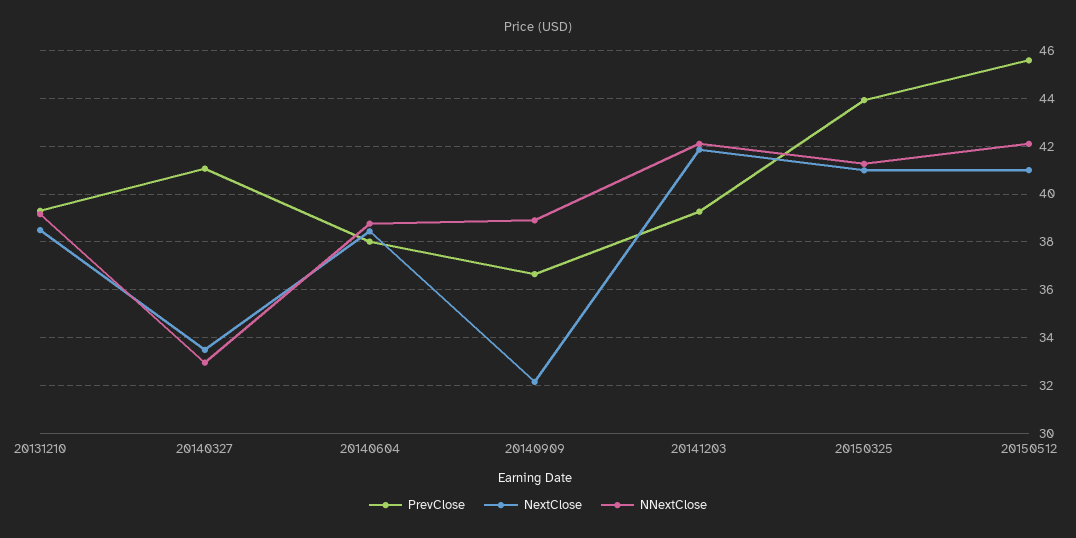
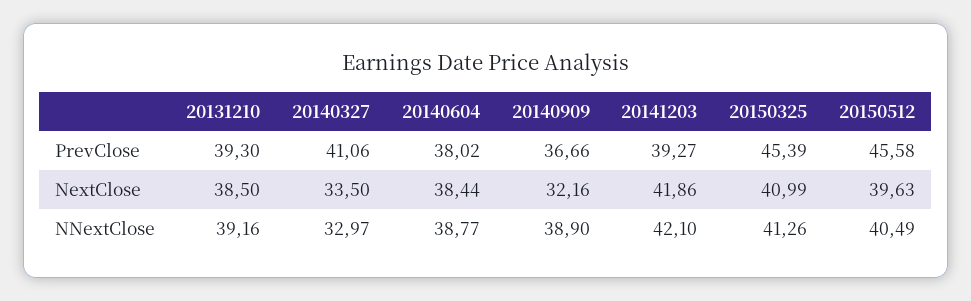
  {
    "PrevClose": {
      "20131210": 39.3,
      "20140327": 41.06,
      "20140604": 38.02,
      "20140909": 36.66,
      "20141203": 39.27,
-     "20150325": 44,
+     "20150325": 45.39,
      "20150512": 45.58
    },
    "NextClose": {
      "20131210": 38.5,
      "20140327": 33.5,
      "20140604": 38.44,
      "20140909": 32.16,
      "20141203": 41.86,
      "20150325": 40.99,
-     "20150512": 41
+     "20150512": 39.63
    },
    "NNextClose": {
      "20131210": 39.16,
      "20140327": 32.97,
      "20140604": 38.77,
      "20140909": 38.9,
      "20141203": 42.1,
      "20150325": 41.26,
-     "20150512": 42
+     "20150512": 40.49
    }
  }

